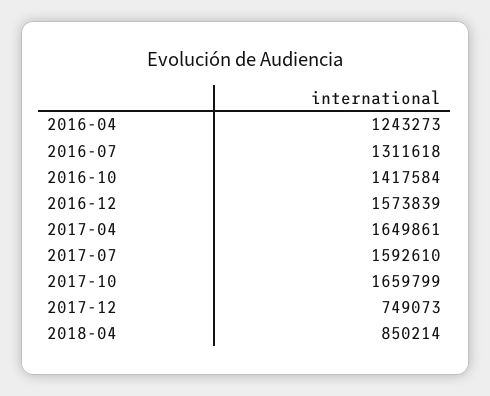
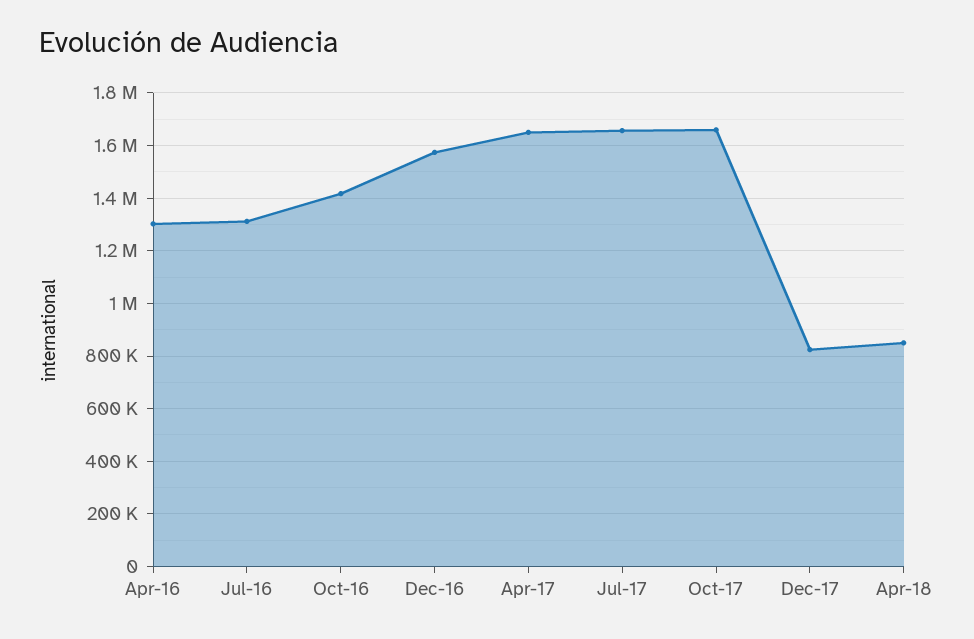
  {
-   "2016-04": 1243273,
+   "2016-04": 1300000,
    "2016-07": 1311618,
    "2016-10": 1417584,
    "2016-12": 1573839,
    "2017-04": 1649861,
-   "2017-07": 1592610,
+   "2017-07": 1650000,
    "2017-10": 1659799,
-   "2017-12": 749073,
+   "2017-12": 825000,
    "2018-04": 850214
  }

